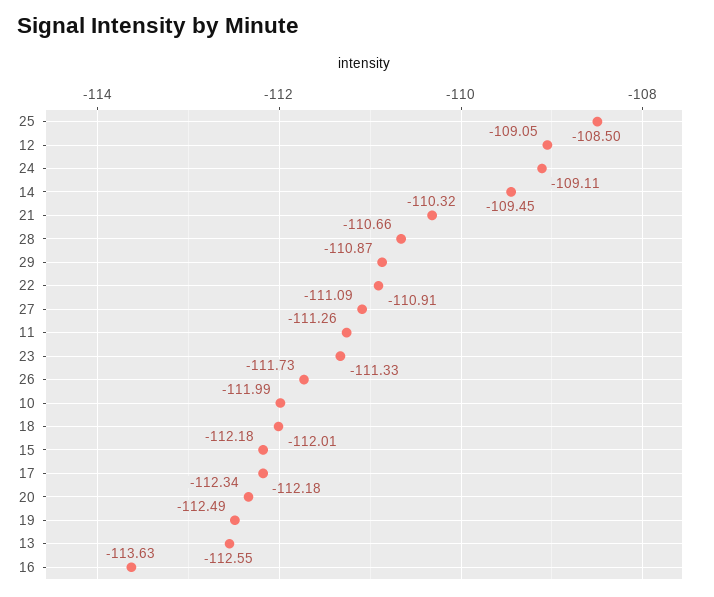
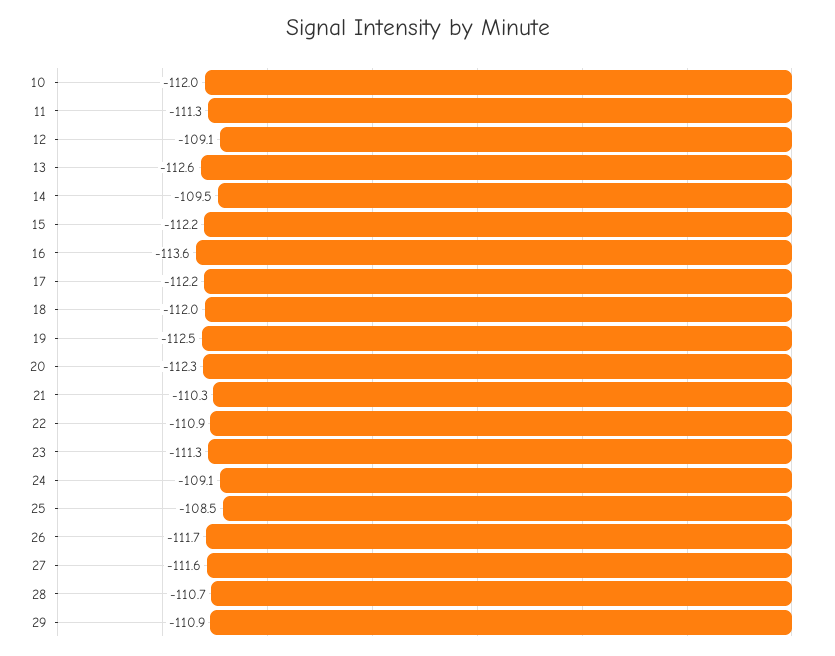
  {
    "25": -108.5,
    "12": -109.05,
    "24": -109.11,
    "14": -109.45,
    "21": -110.32,
    "28": -110.66,
    "29": -110.87,
    "22": -110.91,
-   "27": -111.09,
+   "27": -111.6,
    "11": -111.26,
    "23": -111.33,
    "26": -111.73,
    "10": -111.99,
    "18": -112.01,
    "15": -112.18,
    "17": -112.18,
    "20": -112.34,
    "19": -112.49,
    "13": -112.55,
    "16": -113.63
  }

